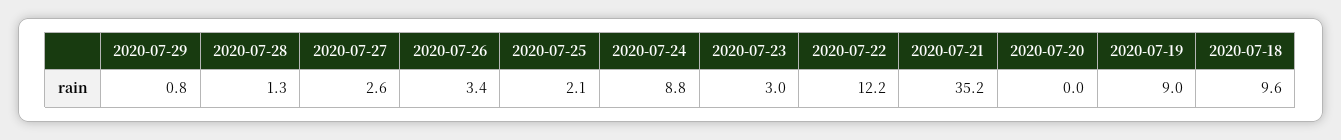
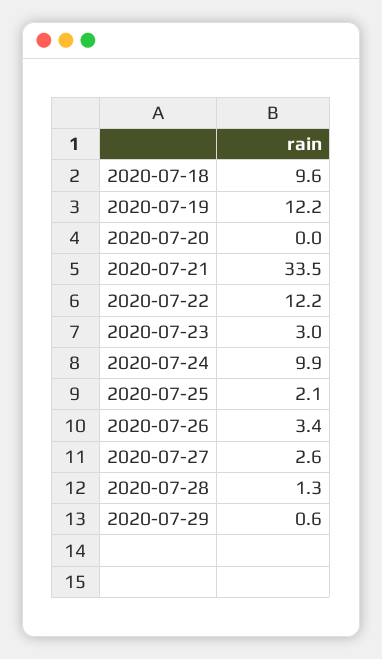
  {
-   "2020-07-29": 0.8,
+   "2020-07-29": 0.6,
    "2020-07-28": 1.3,
    "2020-07-27": 2.6,
    "2020-07-26": 3.4,
    "2020-07-25": 2.1,
-   "2020-07-24": 8.8,
+   "2020-07-24": 9.9,
    "2020-07-23": 3,
    "2020-07-22": 12.2,
-   "2020-07-21": 35.2,
+   "2020-07-21": 33.5,
    "2020-07-20": 0,
-   "2020-07-19": 9,
+   "2020-07-19": 12.2,
    "2020-07-18": 9.6
  }

